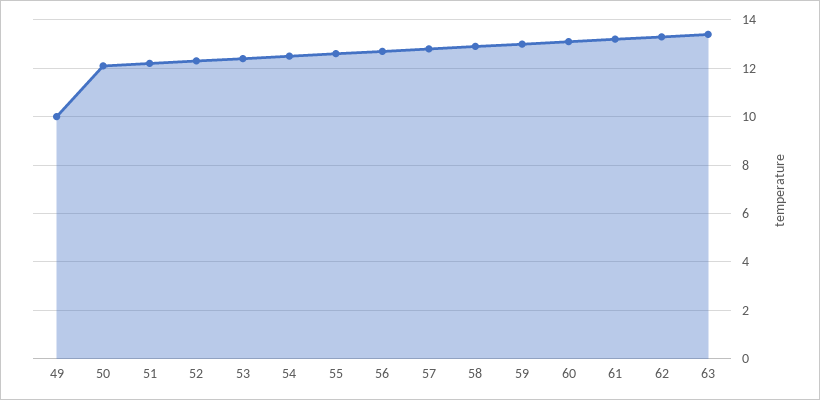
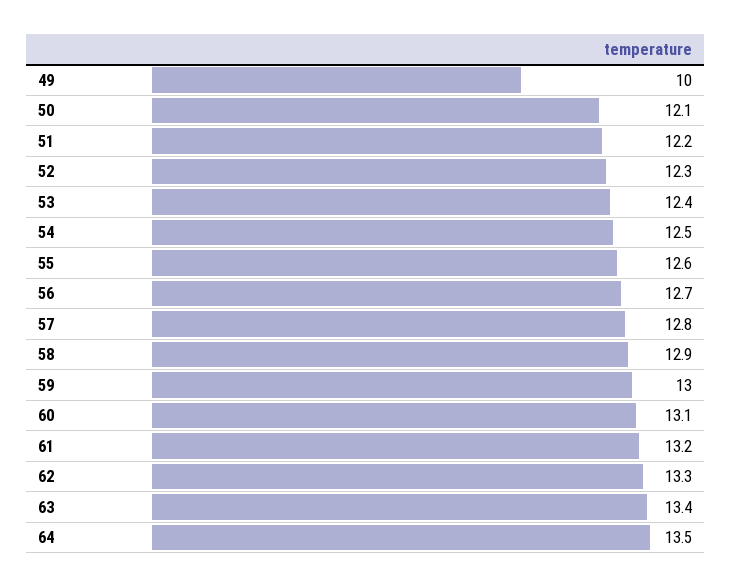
  {
    "49": 10,
    "50": 12.1,
    "51": 12.2,
    "52": 12.3,
    "53": 12.4,
    "54": 12.5,
    "55": 12.6,
    "56": 12.7,
    "57": 12.8,
    "58": 12.9,
    "59": 13,
    "60": 13.1,
    "61": 13.2,
    "62": 13.3,
-   "63": 13.4
+   "63": 13.4,
+   "64": 13.5
  }

